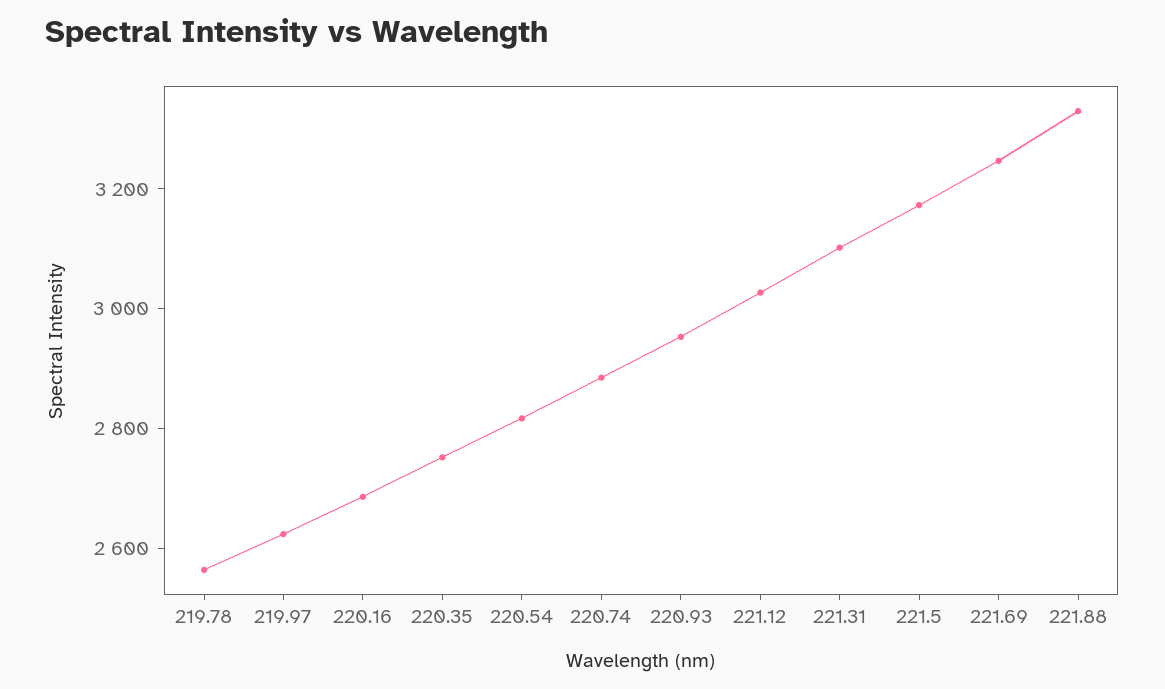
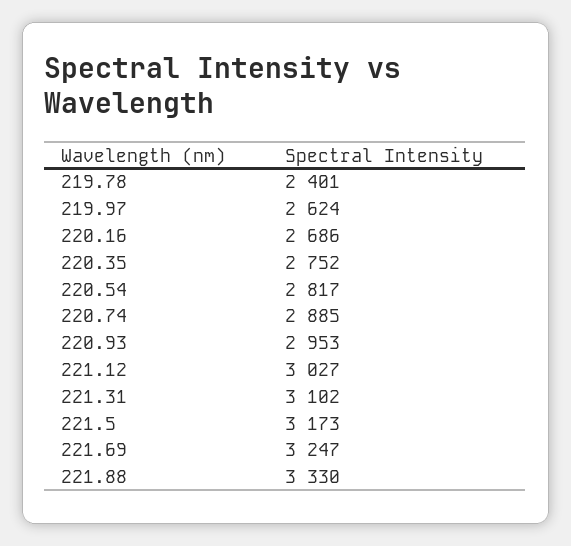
  {
-   "219.78": 2550,
+   "219.78": 2401,
    "219.97": 2624,
    "220.16": 2686,
    "220.35": 2752,
    "220.54": 2817,
    "220.74": 2885,
    "220.93": 2953,
    "221.12": 3027,
    "221.31": 3102,
    "221.5": 3173,
    "221.69": 3247,
    "221.88": 3330
  }

